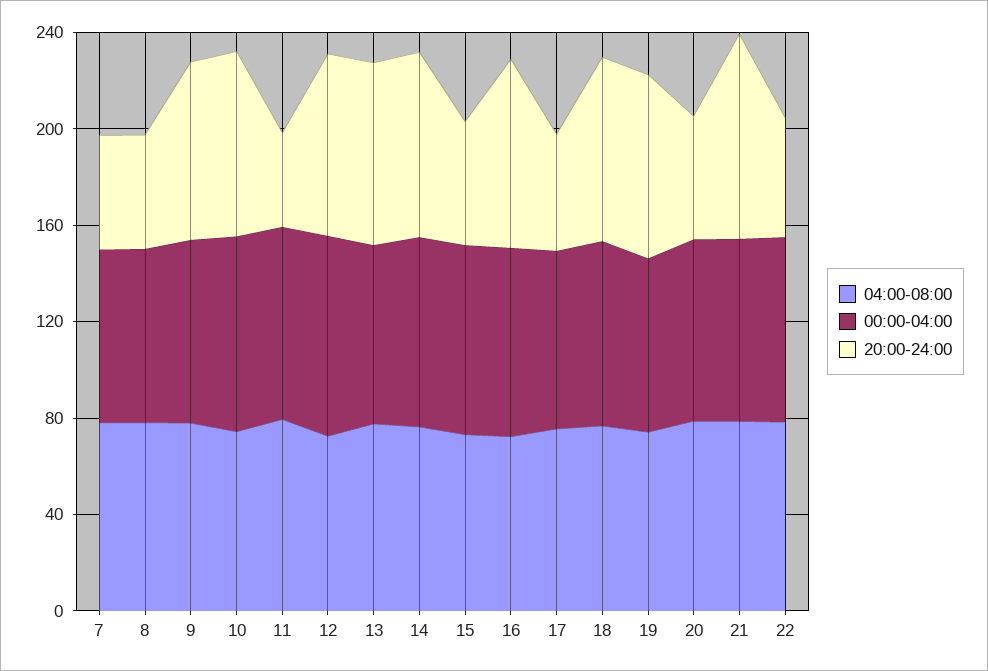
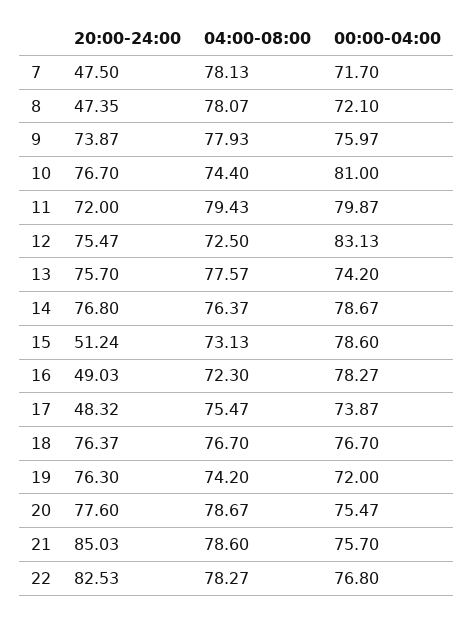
  {
    "04:00-08:00": {
      "7": 78.13,
      "8": 78.07,
      "9": 77.93,
      "10": 74.4,
      "11": 79.43,
      "12": 72.5,
      "13": 77.57,
      "14": 76.37,
      "15": 73.13,
      "16": 72.3,
      "17": 75.47,
      "18": 76.7,
      "19": 74.2,
      "20": 78.67,
      "21": 78.6,
      "22": 78.27
    },
    "00:00-04:00": {
      "7": 71.7,
      "8": 72.1,
      "9": 75.97,
      "10": 81,
      "11": 79.87,
      "12": 83.13,
      "13": 74.2,
      "14": 78.67,
      "15": 78.6,
      "16": 78.27,
      "17": 73.87,
      "18": 76.7,
      "19": 72,
      "20": 75.47,
      "21": 75.7,
      "22": 76.8
    },
    "20:00-24:00": {
      "7": 47.5,
      "8": 47.35,
      "9": 73.87,
      "10": 76.7,
-     "11": 40,
+     "11": 72,
      "12": 75.47,
      "13": 75.7,
      "14": 76.8,
      "15": 51.24,
-     "16": 80,
+     "16": 49.03,
      "17": 48.32,
      "18": 76.37,
      "19": 76.3,
-     "20": 50,
+     "20": 77.6,
      "21": 85.03,
-     "22": 50
+     "22": 82.53
    }
  }

